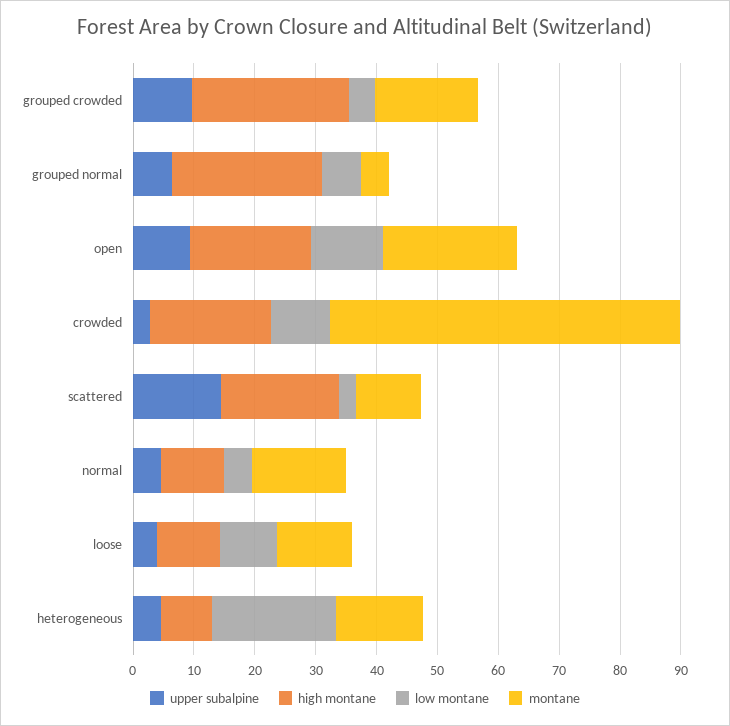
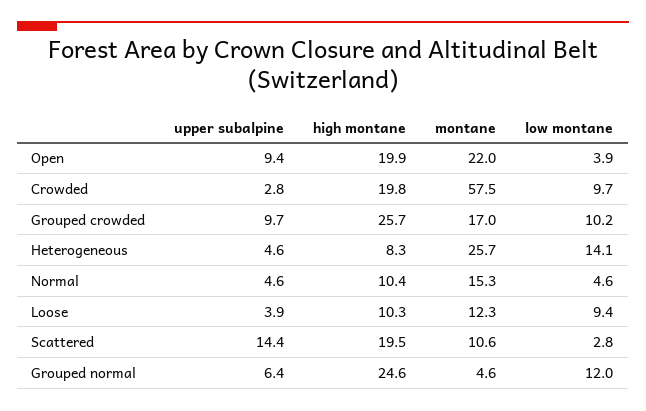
  {
    "upper subalpine": {
      "grouped crowded": 9.7,
      "grouped normal": 6.4,
      "open": 9.4,
      "crowded": 2.8,
      "scattered": 14.4,
      "normal": 4.6,
      "loose": 3.9,
      "heterogeneous": 4.6
    },
    "high montane": {
      "grouped crowded": 25.7,
      "grouped normal": 24.6,
      "open": 19.9,
      "crowded": 19.8,
      "scattered": 19.5,
      "normal": 10.4,
      "loose": 10.3,
      "heterogeneous": 8.3
    },
    "low montane": {
-     "grouped crowded": 4,
+     "grouped crowded": 10.2,
-     "grouped normal": 6,
+     "grouped normal": 12,
-     "open": 12,
+     "open": 3.9,
      "crowded": 9.7,
      "scattered": 2.8,
      "normal": 4.6,
      "loose": 9.4,
-     "heterogeneous": 20
+     "heterogeneous": 14.1
    },
    "montane": {
      "grouped crowded": 17,
      "grouped normal": 4.6,
      "open": 22,
      "crowded": 57.5,
      "scattered": 10.6,
      "normal": 15.3,
      "loose": 12.3,
-     "heterogeneous": 14
+     "heterogeneous": 25.7
    }
  }

